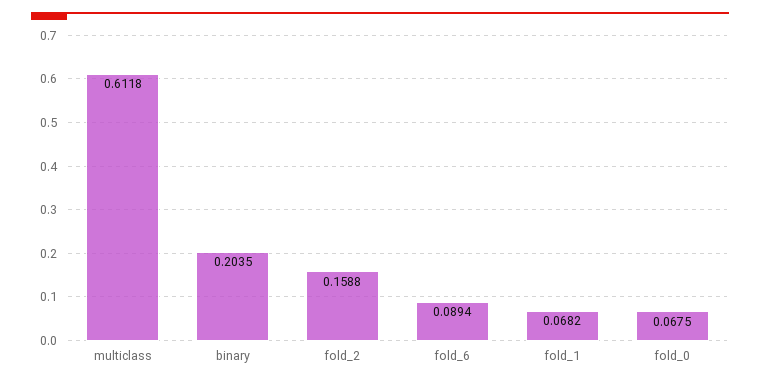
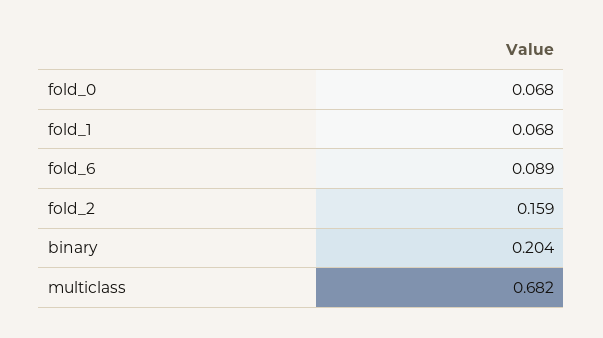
  {
-   "multiclass": 0.6118,
+   "multiclass": 0.682,
    "binary": 0.2035,
    "fold_2": 0.1588,
    "fold_6": 0.0894,
    "fold_1": 0.0682,
    "fold_0": 0.0675
  }

